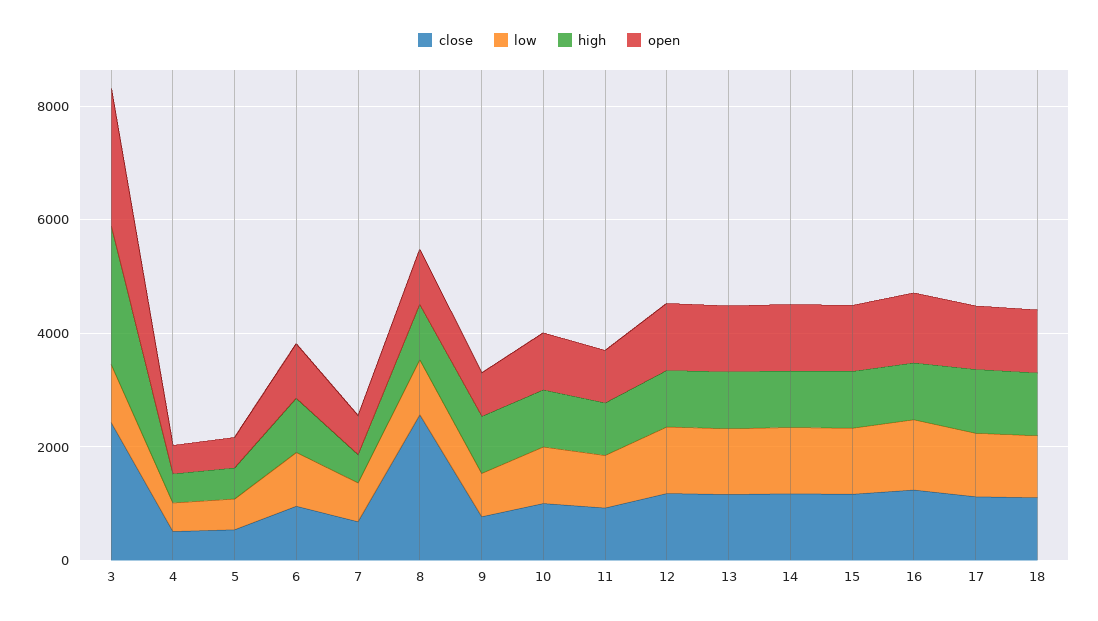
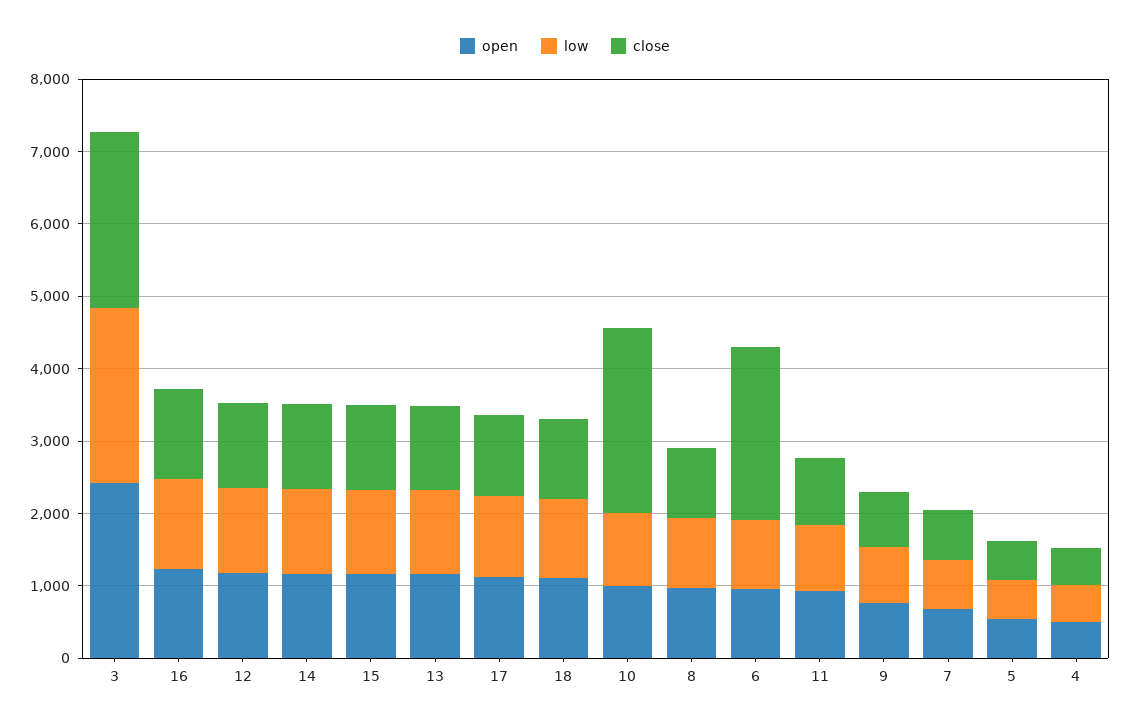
  {
    "close": {
      "3": 2400,
      "4": 600,
      "5": 600,
-     "6": 1000,
+     "6": 2400,
      "7": 600,
-     "8": 2500,
+     "8": 1000,
      "9": 800,
-     "10": 1000,
+     "10": 2600,
      "11": 1000,
      "12": 1200,
      "13": 1200,
      "14": 1200,
      "15": 1200,
      "16": 1200,
      "17": 1200,
      "18": 1200
    },
    "low": {
-     "3": 1000,
+     "3": 2400,
      "4": 600,
      "5": 600,
      "6": 1000,
      "7": 600,
      "8": 1000,
      "9": 800,
      "10": 1000,
      "11": 1000,
      "12": 1200,
      "13": 1200,
      "14": 1200,
      "15": 1200,
      "16": 1200,
      "17": 1200,
      "18": 1000
    },
-   "high": {
-     "3": 2500,
-     "4": 500,
-     "5": 500,
-     "6": 1000,
-     "7": 500,
-     "8": 1000,
-     "9": 1000,
-     "10": 1000,
-     "11": 1000,
-     "12": 1000,
-     "13": 1000,
-     "14": 1000,
-     "15": 1000,
-     "16": 1000,
-     "17": 1000,
-     "18": 1000
-   },
    "open": {
      "3": 2400,
      "4": 600,
      "5": 600,
      "6": 1000,
      "7": 600,
      "8": 1000,
      "9": 800,
      "10": 1000,
      "11": 1000,
      "12": 1200,
      "13": 1200,
      "14": 1200,
      "15": 1200,
      "16": 1200,
      "17": 1200,
      "18": 1200
    }
  }

